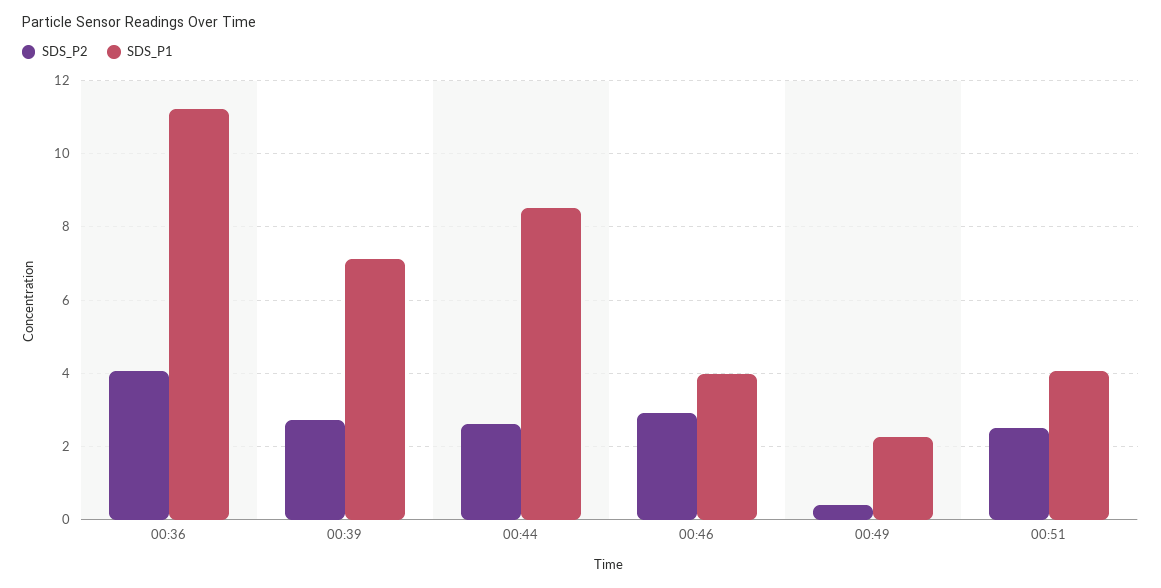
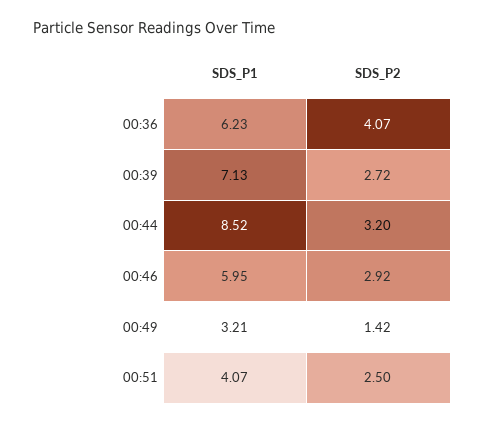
  {
    "SDS_P2": {
      "00:36": 4.07,
      "00:39": 2.72,
-     "00:44": 2.6,
+     "00:44": 3.2,
      "00:46": 2.92,
-     "00:49": 0.4,
+     "00:49": 1.42,
      "00:51": 2.5
    },
    "SDS_P1": {
-     "00:36": 11.2,
+     "00:36": 6.23,
      "00:39": 7.13,
      "00:44": 8.52,
-     "00:46": 4,
+     "00:46": 5.95,
-     "00:49": 2.2,
+     "00:49": 3.21,
      "00:51": 4.07
    }
  }

